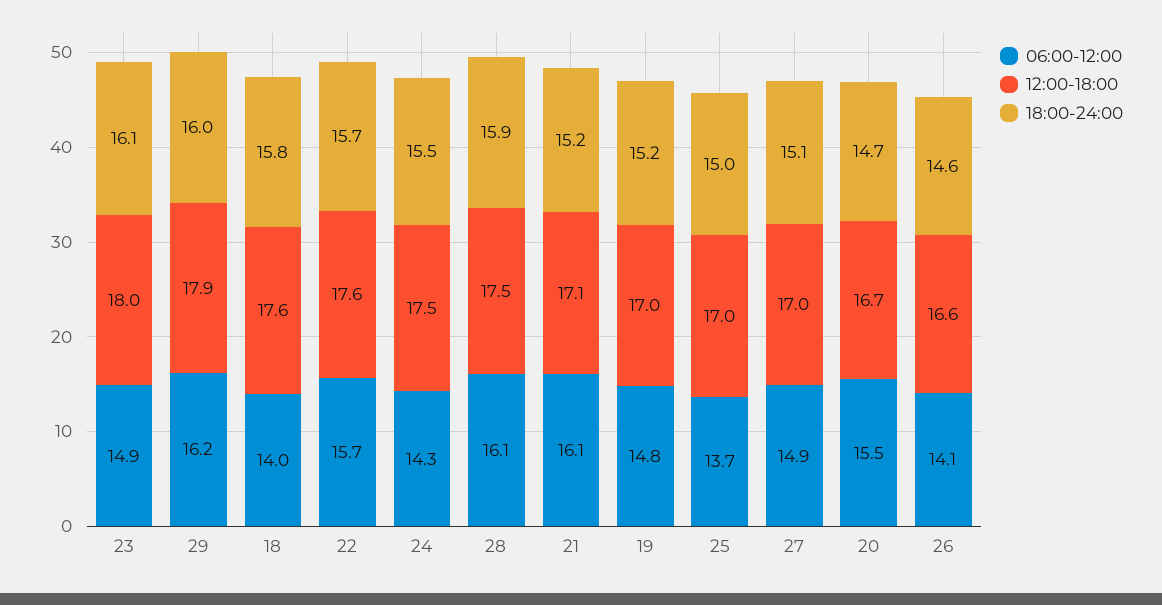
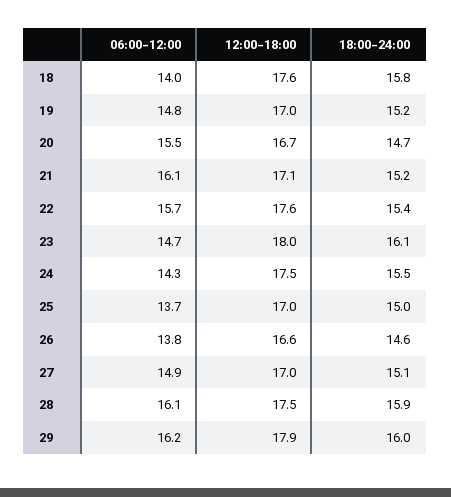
  {
    "06:00-12:00": {
-     "23": 14.9,
+     "23": 14.7,
      "29": 16.2,
      "18": 14,
      "22": 15.7,
      "24": 14.3,
      "28": 16.1,
      "21": 16.1,
      "19": 14.8,
      "25": 13.7,
      "27": 14.9,
      "20": 15.5,
-     "26": 14.1
+     "26": 13.8
    },
    "12:00-18:00": {
      "23": 18,
      "29": 17.9,
      "18": 17.6,
      "22": 17.6,
      "24": 17.5,
      "28": 17.5,
      "21": 17.1,
      "19": 17,
      "25": 17,
      "27": 17,
      "20": 16.7,
      "26": 16.6
    },
    "18:00-24:00": {
      "23": 16.1,
      "29": 16,
      "18": 15.8,
-     "22": 15.7,
+     "22": 15.4,
      "24": 15.5,
      "28": 15.9,
      "21": 15.2,
      "19": 15.2,
      "25": 15,
      "27": 15.1,
      "20": 14.7,
      "26": 14.6
    }
  }

